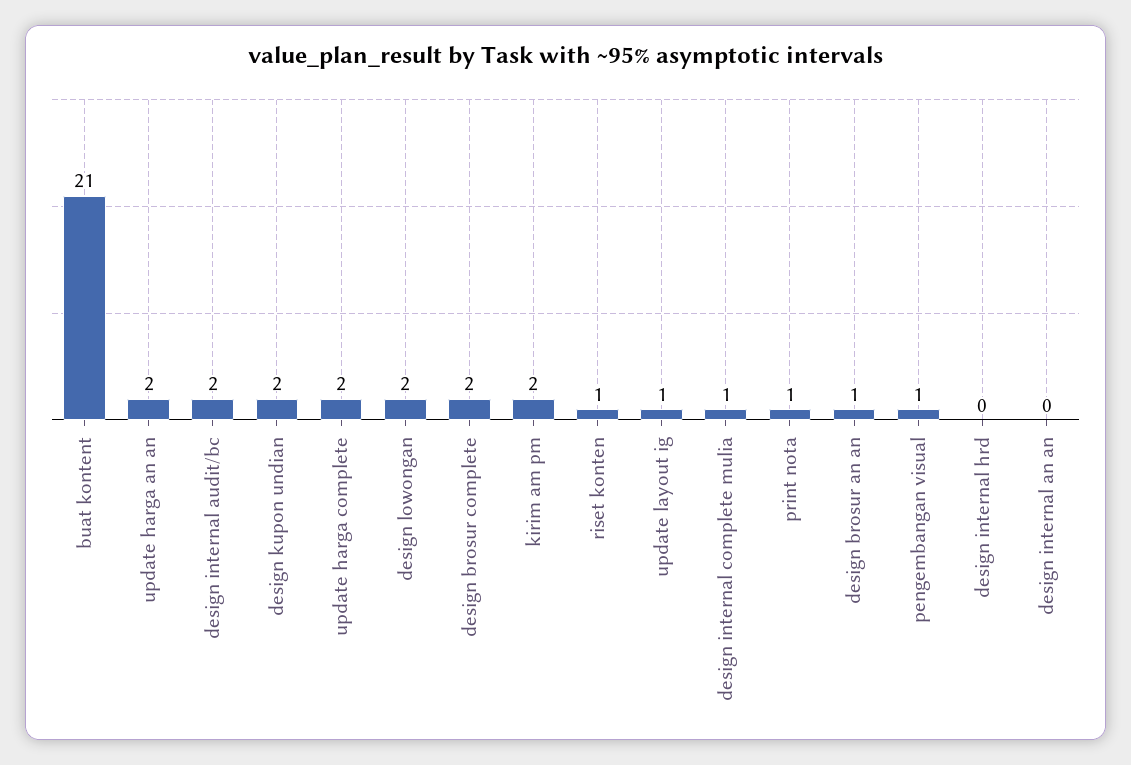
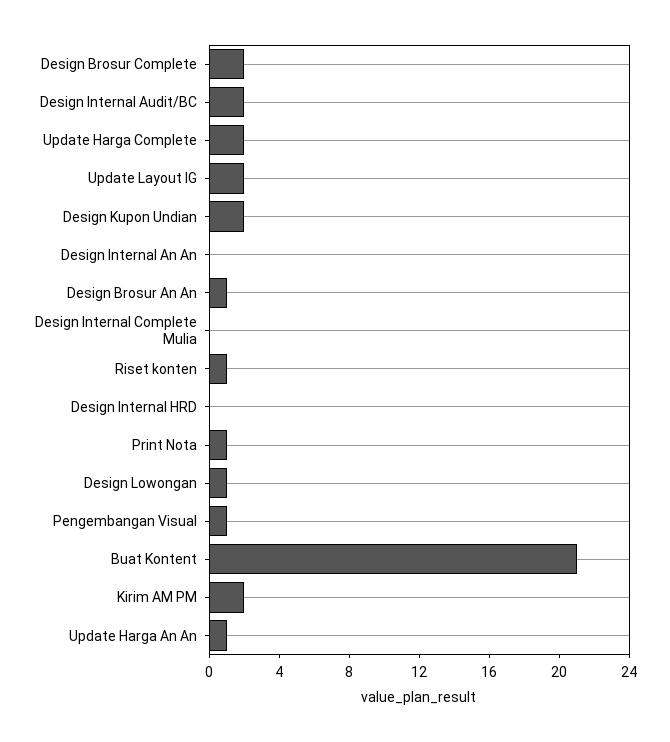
  {
    "buat kontent": 21,
-   "update harga an an": 2,
+   "update harga an an": 1,
    "design internal audit/bc": 2,
    "design kupon undian": 2,
    "update harga complete": 2,
-   "design lowongan": 2,
+   "design lowongan": 1,
    "design brosur complete": 2,
    "kirim am pm": 2,
    "riset konten": 1,
-   "update layout ig": 1,
+   "update layout ig": 2,
-   "design internal complete mulia": 1,
+   "design internal complete mulia": 0,
    "print nota": 1,
    "design brosur an an": 1,
    "pengembangan visual": 1,
    "design internal hrd": 0,
    "design internal an an": 0
  }

